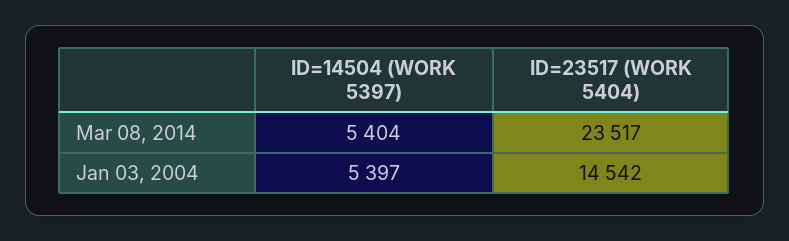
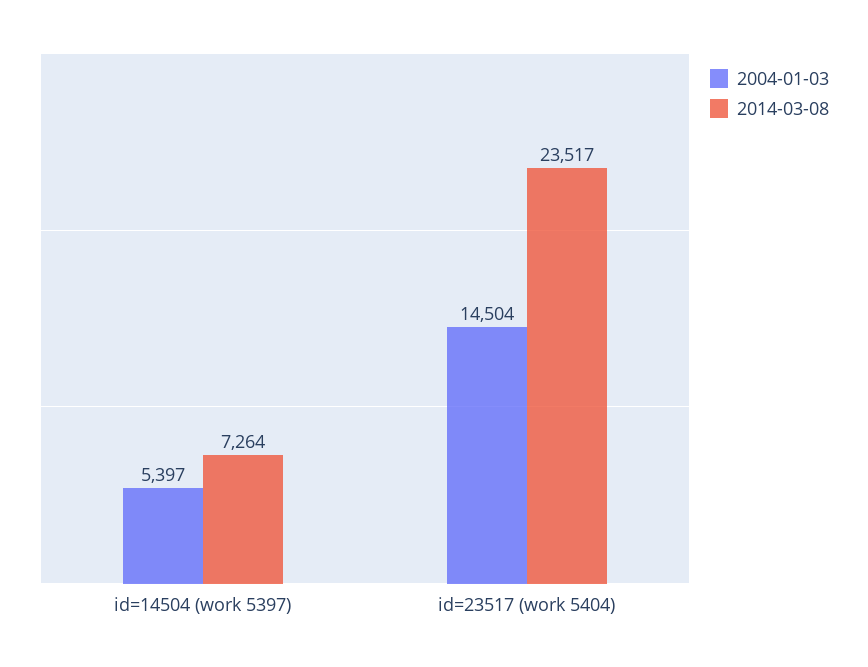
  {
    "Mar 08, 2014": {
-     "ID=14504 (WORK 5397)": 5404,
+     "ID=14504 (WORK 5397)": 7264,
      "ID=23517 (WORK 5404)": 23517
    },
    "Jan 03, 2004": {
      "ID=14504 (WORK 5397)": 5397,
-     "ID=23517 (WORK 5404)": 14542
+     "ID=23517 (WORK 5404)": 14504
    }
  }

